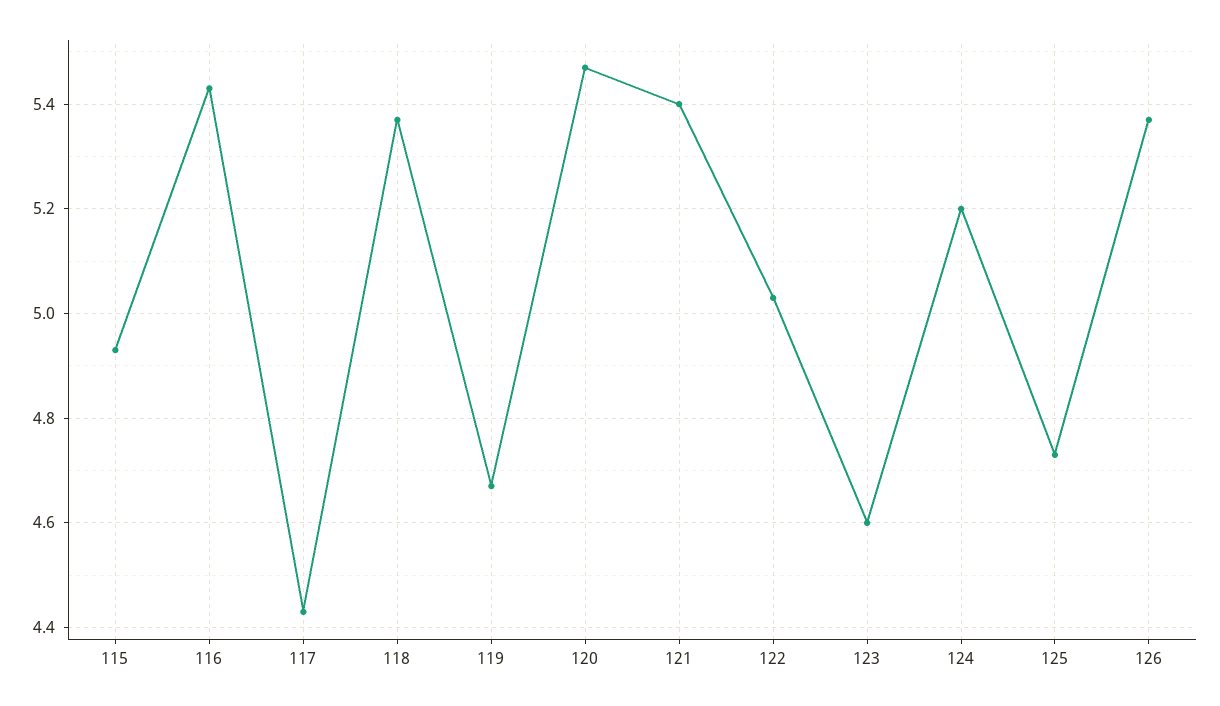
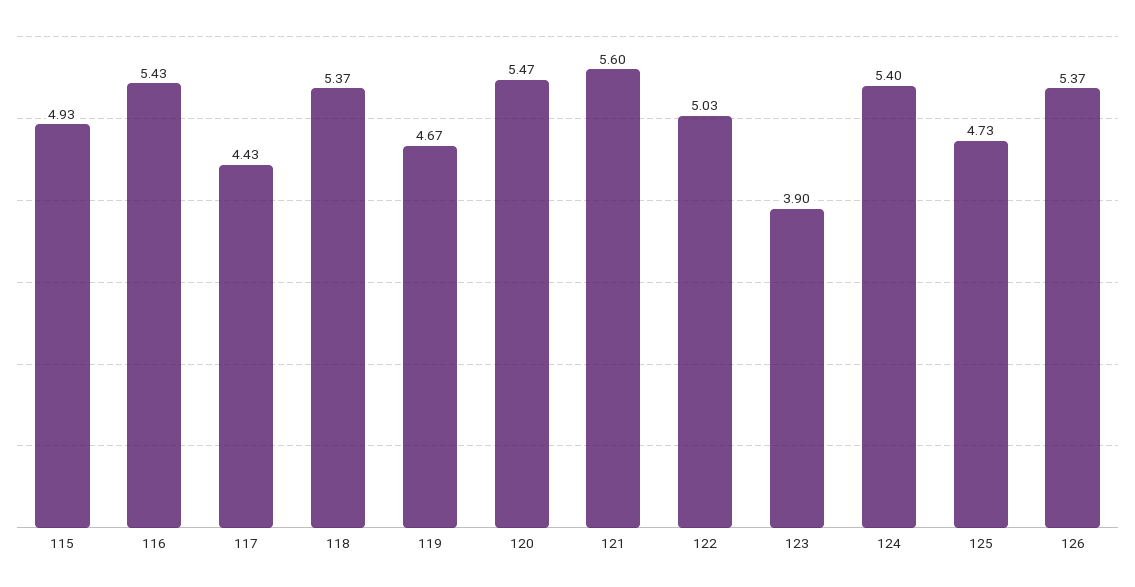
  {
    "115": 4.93,
    "116": 5.43,
    "117": 4.43,
    "118": 5.37,
    "119": 4.67,
    "120": 5.47,
-   "121": 5.4,
+   "121": 5.6,
    "122": 5.03,
-   "123": 4.6,
+   "123": 3.9,
-   "124": 5.2,
+   "124": 5.4,
    "125": 4.73,
    "126": 5.37
  }

